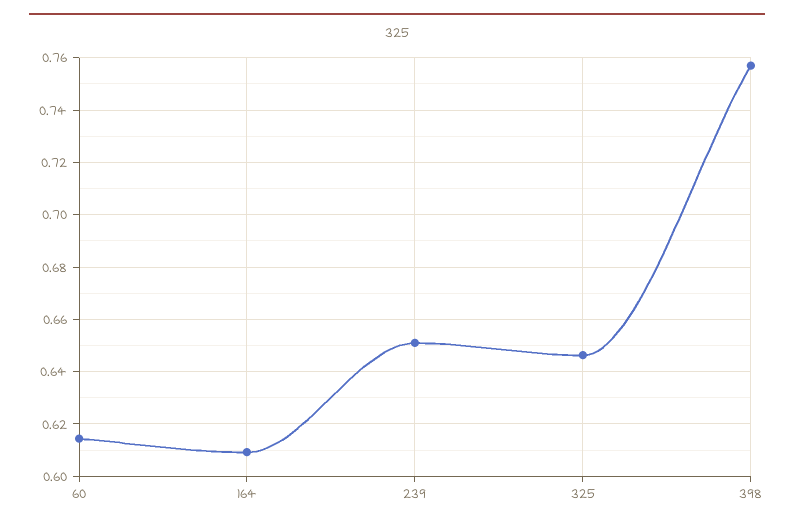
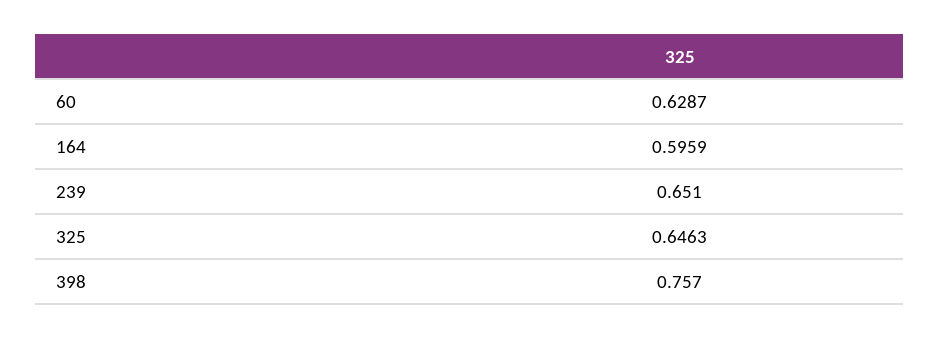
  {
-   "60": 0.615,
+   "60": 0.6287,
-   "164": 0.61,
+   "164": 0.5959,
    "239": 0.651,
    "325": 0.6463,
    "398": 0.757
  }

